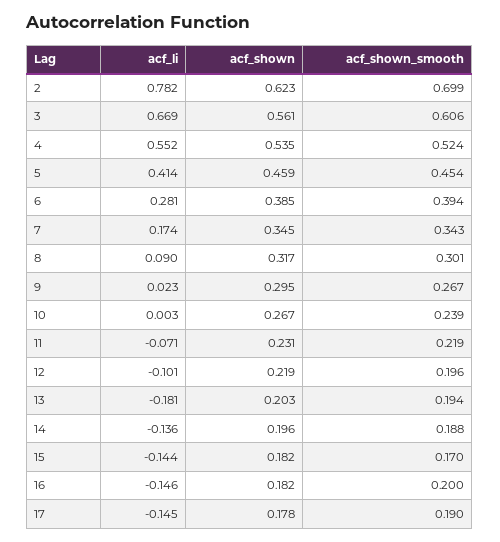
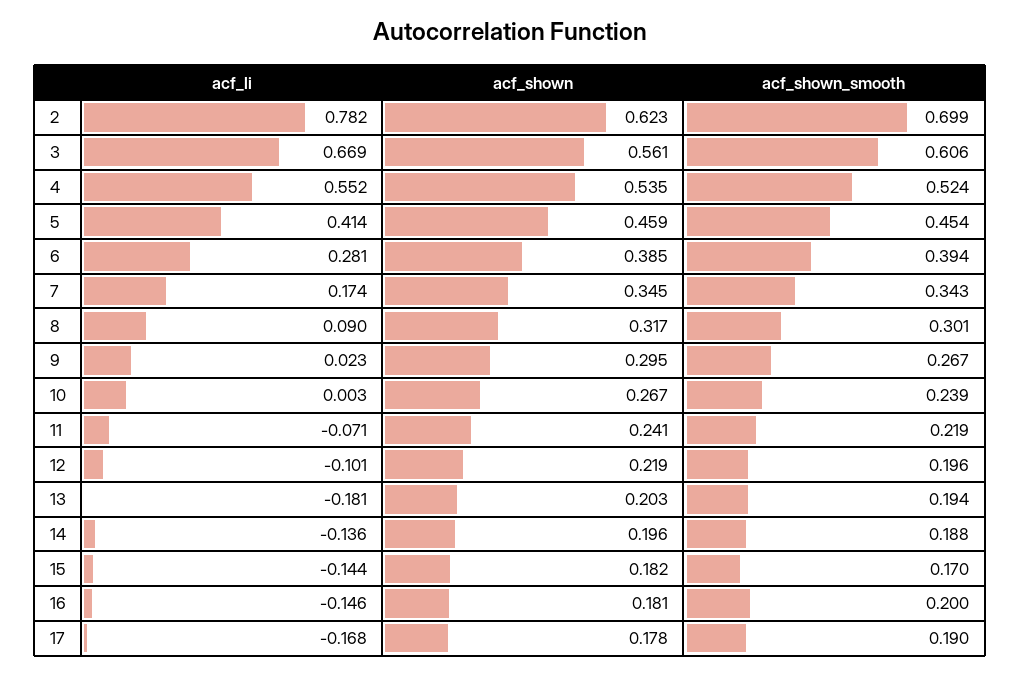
  {
    "acf_li": {
      "2": 0.782,
      "3": 0.669,
      "4": 0.552,
      "5": 0.414,
      "6": 0.281,
      "7": 0.174,
      "8": 0.09,
      "9": 0.023,
      "10": 0.003,
      "11": -0.071,
      "12": -0.101,
      "13": -0.181,
      "14": -0.136,
      "15": -0.144,
      "16": -0.146,
-     "17": -0.145
+     "17": -0.168
    },
    "acf_shown": {
      "2": 0.623,
      "3": 0.561,
      "4": 0.535,
      "5": 0.459,
      "6": 0.385,
      "7": 0.345,
      "8": 0.317,
      "9": 0.295,
      "10": 0.267,
-     "11": 0.231,
+     "11": 0.241,
      "12": 0.219,
      "13": 0.203,
      "14": 0.196,
      "15": 0.182,
-     "16": 0.182,
+     "16": 0.181,
      "17": 0.178
    },
    "acf_shown_smooth": {
      "2": 0.699,
      "3": 0.606,
      "4": 0.524,
      "5": 0.454,
      "6": 0.394,
      "7": 0.343,
      "8": 0.301,
      "9": 0.267,
      "10": 0.239,
      "11": 0.219,
      "12": 0.196,
      "13": 0.194,
      "14": 0.188,
      "15": 0.17,
      "16": 0.2,
      "17": 0.19
    }
  }

